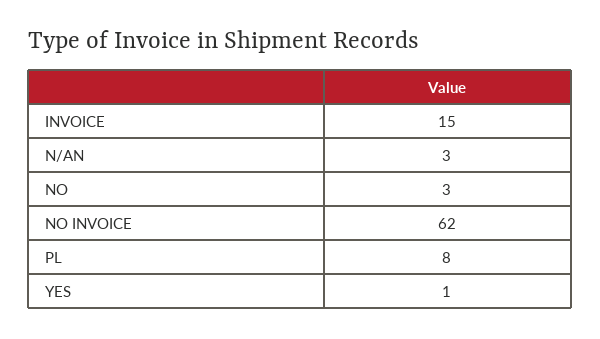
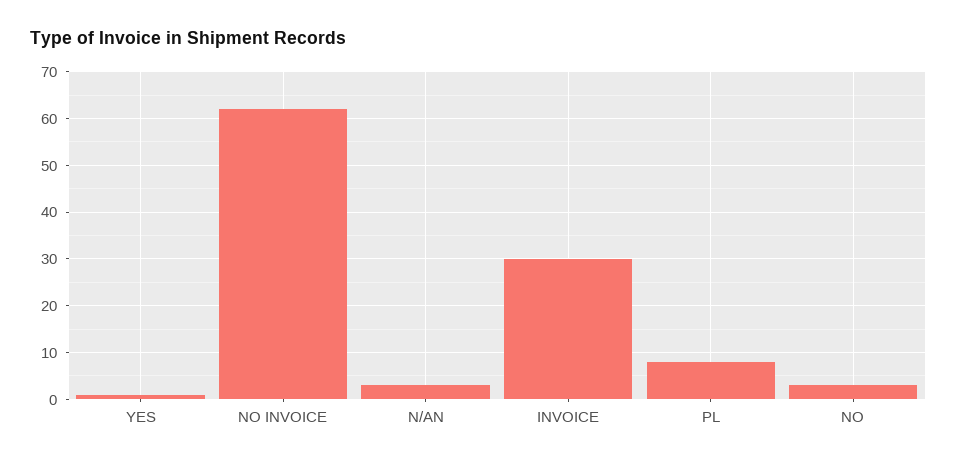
  {
-   "INVOICE": 15,
+   "INVOICE": 30,
    "N/AN": 3,
    "NO": 3,
    "NO INVOICE": 62,
    "PL": 8,
    "YES": 1
  }

